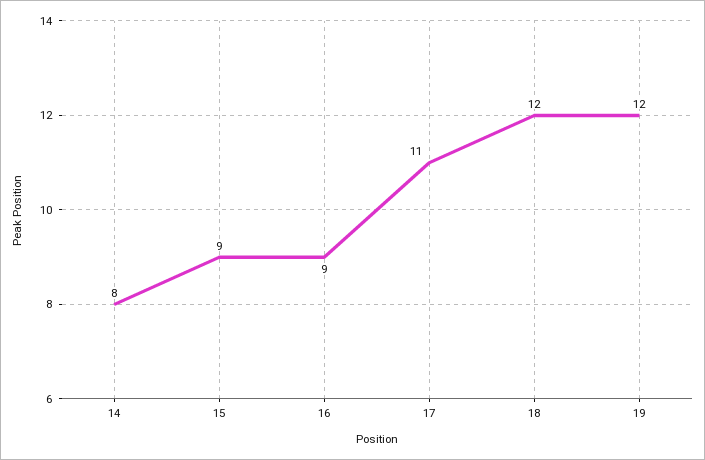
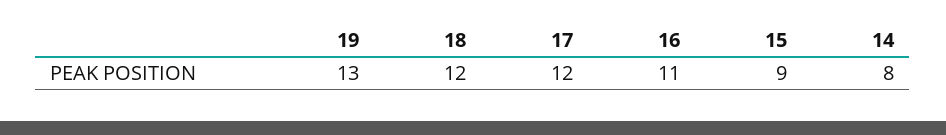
  {
    "14": 8,
    "15": 9,
-   "16": 9,
+   "16": 11,
-   "17": 11,
+   "17": 12,
    "18": 12,
-   "19": 12
+   "19": 13
  }

